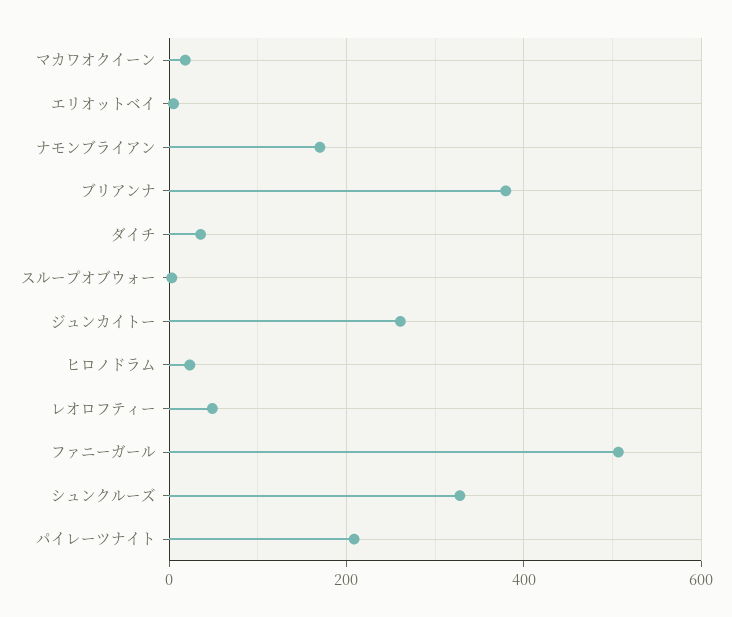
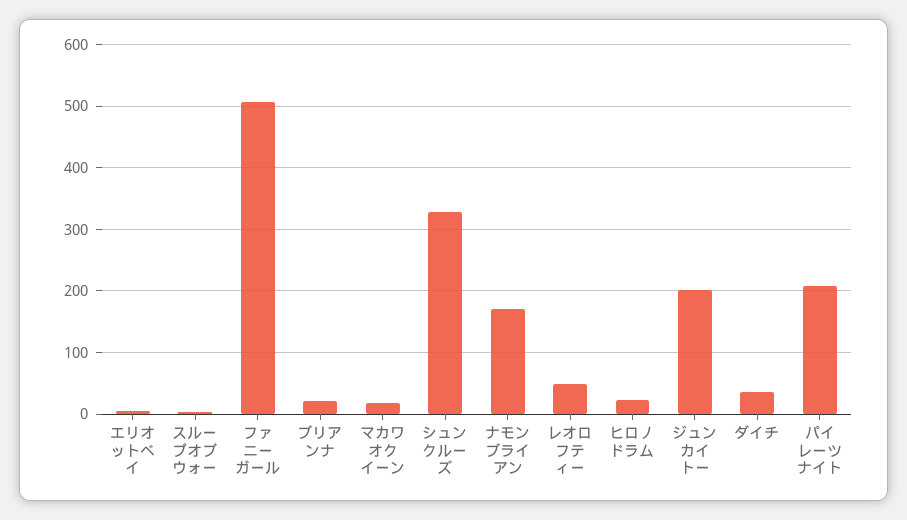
  {
    "マカワオクイーン": 20,
    "エリオットベイ": 10,
    "ナモンブライアン": 170,
-   "ブリアンナ": 380,
+   "ブリアンナ": 20,
    "ダイチ": 40,
    "スループオブウォー": 0,
-   "ジュンカイトー": 260,
+   "ジュンカイトー": 200,
    "ヒロノドラム": 20,
    "レオロフティー": 50,
    "ファニーガール": 510,
    "シュンクルーズ": 330,
    "パイレーツナイト": 210
  }

